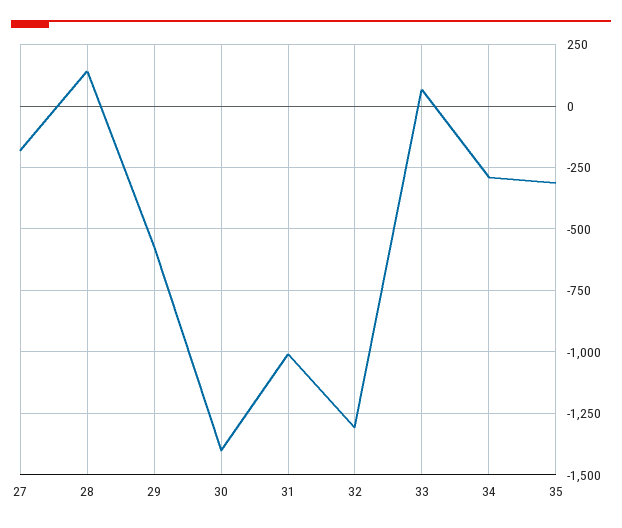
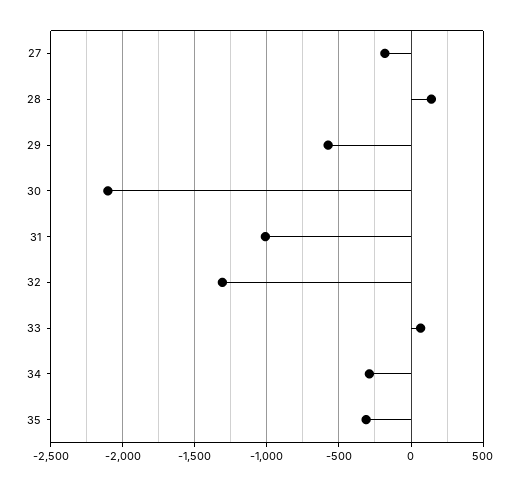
  {
    "27": -175,
    "28": 150,
    "29": -575,
-   "30": -1400,
+   "30": -2100,
    "31": -1000,
    "32": -1300,
    "33": 75,
    "34": -300,
    "35": -300
  }

